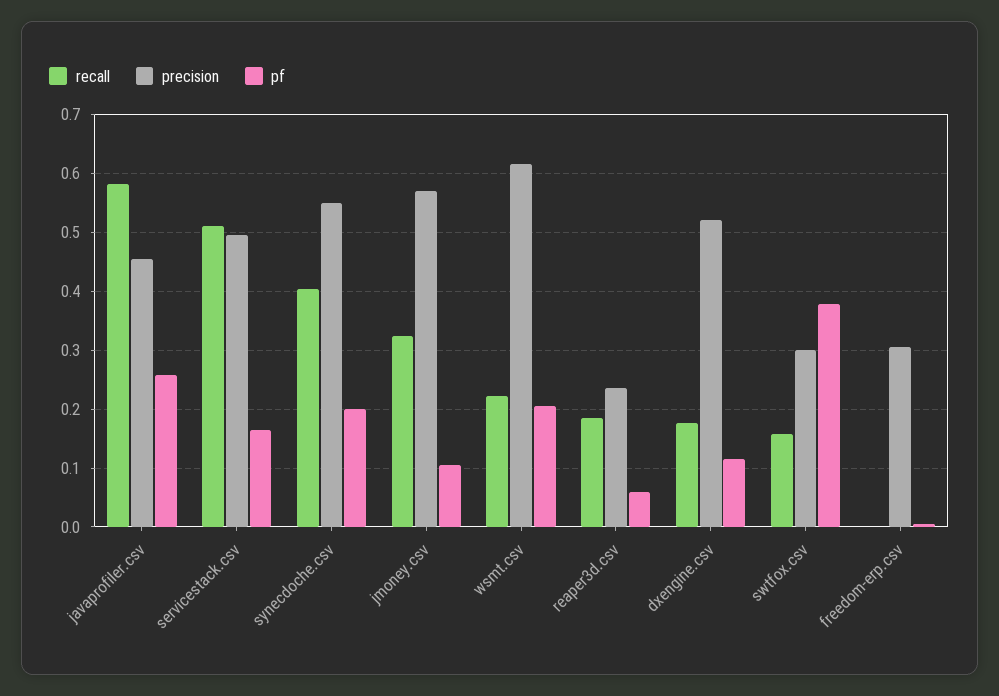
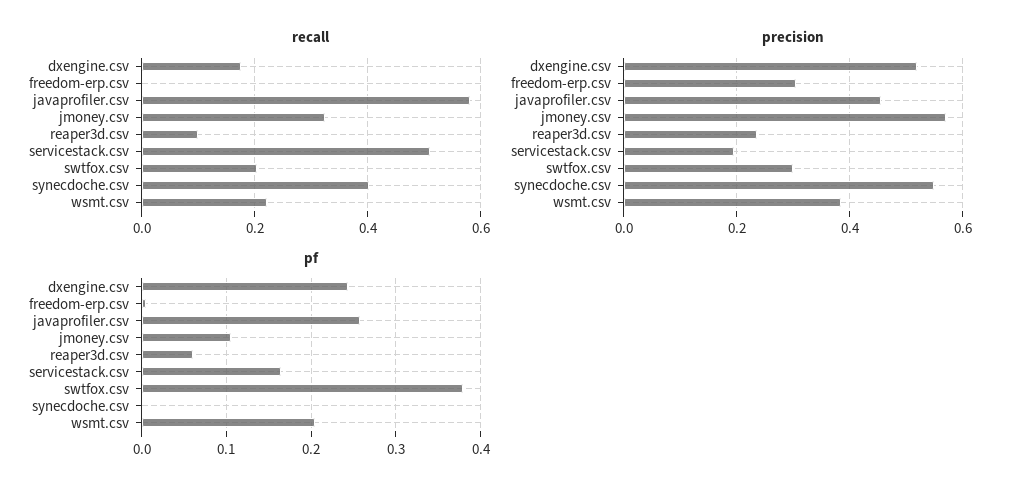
  {
    "recall": {
      "javaprofiler.csv": 0.58,
      "servicestack.csv": 0.52,
      "synecdoche.csv": 0.4,
      "jmoney.csv": 0.32,
      "wsmt.csv": 0.22,
-     "reaper3d.csv": 0.18,
+     "reaper3d.csv": 0.1,
      "dxengine.csv": 0.18,
-     "swtfox.csv": 0.16,
+     "swtfox.csv": 0.2,
      "freedom-erp.csv": 0
    },
    "precision": {
      "javaprofiler.csv": 0.46,
-     "servicestack.csv": 0.5,
+     "servicestack.csv": 0.2,
      "synecdoche.csv": 0.56,
      "jmoney.csv": 0.58,
-     "wsmt.csv": 0.62,
+     "wsmt.csv": 0.38,
      "reaper3d.csv": 0.24,
      "dxengine.csv": 0.52,
      "swtfox.csv": 0.3,
      "freedom-erp.csv": 0.3
    },
    "pf": {
      "javaprofiler.csv": 0.26,
      "servicestack.csv": 0.16,
-     "synecdoche.csv": 0.2,
+     "synecdoche.csv": 0,
      "jmoney.csv": 0.11,
      "wsmt.csv": 0.21,
      "reaper3d.csv": 0.06,
-     "dxengine.csv": 0.12,
+     "dxengine.csv": 0.24,
      "swtfox.csv": 0.38,
      "freedom-erp.csv": 0.01
    }
  }

